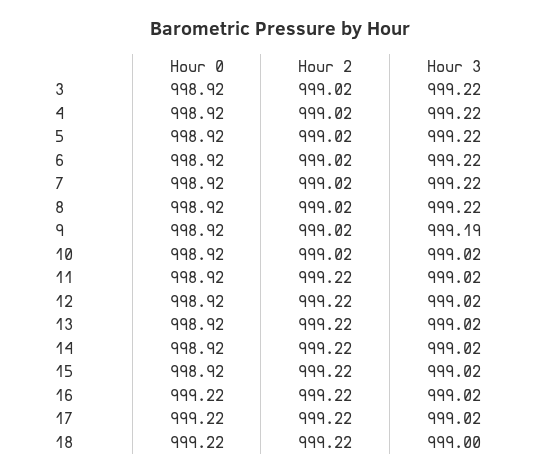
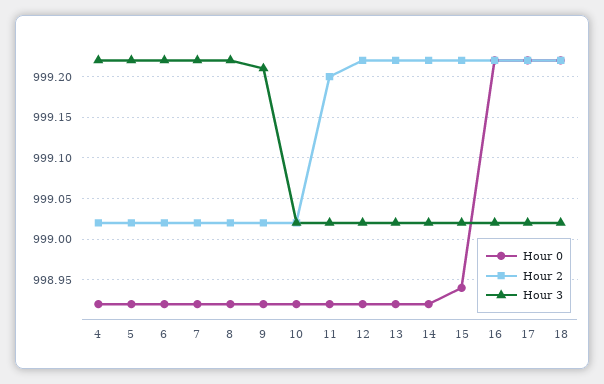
  {
    "Hour 0": {
-     "3": 998.92,
      "4": 998.92,
      "5": 998.92,
      "6": 998.92,
      "7": 998.92,
      "8": 998.92,
      "9": 998.92,
      "10": 998.92,
      "11": 998.92,
      "12": 998.92,
      "13": 998.92,
      "14": 998.92,
-     "15": 998.92,
+     "15": 998.94,
      "16": 999.22,
      "17": 999.22,
      "18": 999.22
    },
    "Hour 2": {
-     "3": 999.02,
      "4": 999.02,
      "5": 999.02,
      "6": 999.02,
      "7": 999.02,
      "8": 999.02,
      "9": 999.02,
      "10": 999.02,
-     "11": 999.22,
+     "11": 999.2,
      "12": 999.22,
      "13": 999.22,
      "14": 999.22,
      "15": 999.22,
      "16": 999.22,
      "17": 999.22,
      "18": 999.22
    },
    "Hour 3": {
-     "3": 999.22,
      "4": 999.22,
      "5": 999.22,
      "6": 999.22,
      "7": 999.22,
      "8": 999.22,
-     "9": 999.19,
+     "9": 999.21,
      "10": 999.02,
      "11": 999.02,
      "12": 999.02,
      "13": 999.02,
      "14": 999.02,
      "15": 999.02,
      "16": 999.02,
      "17": 999.02,
-     "18": 999
+     "18": 999.02
    }
  }

